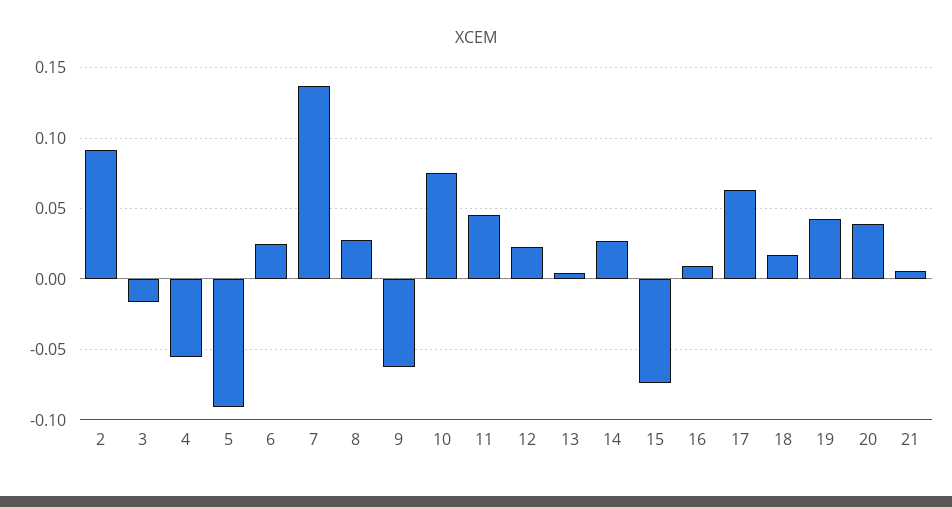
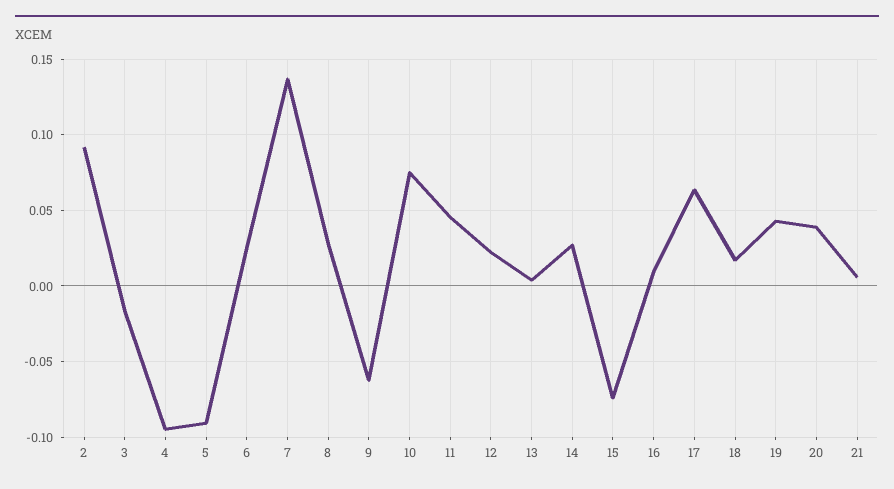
  {
    "2": 0.09,
    "3": -0.015,
-   "4": -0.055,
+   "4": -0.095,
    "5": -0.09,
    "6": 0.025,
    "7": 0.135,
    "8": 0.03,
    "9": -0.06,
    "10": 0.075,
    "11": 0.045,
    "12": 0.02,
    "13": 0.005,
    "14": 0.025,
    "15": -0.075,
    "16": 0.01,
    "17": 0.065,
    "18": 0.015,
    "19": 0.045,
    "20": 0.04,
    "21": 0.005
  }

